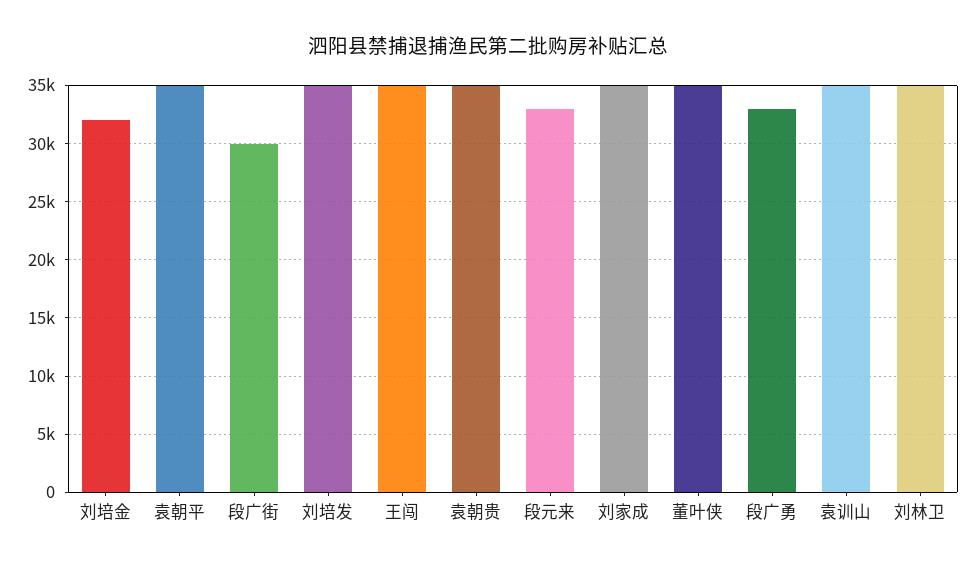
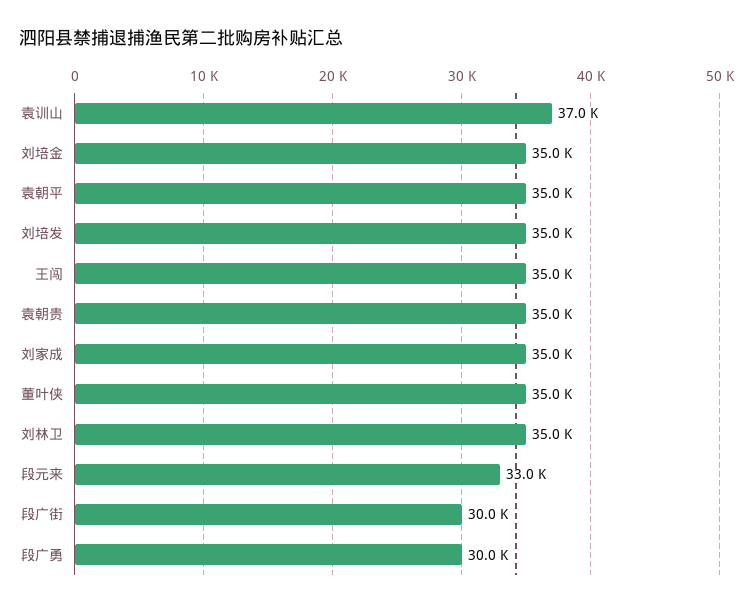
  {
-   "刘培金": 32000,
+   "刘培金": 35000,
    "袁朝平": 35000,
    "段广街": 30000,
    "刘培发": 35000,
    "王闯": 35000,
    "袁朝贵": 35000,
    "段元来": 33000,
    "刘家成": 35000,
    "董叶侠": 35000,
-   "段广勇": 33000,
+   "段广勇": 30000,
-   "袁训山": 35000,
+   "袁训山": 37000,
    "刘林卫": 35000
  }

